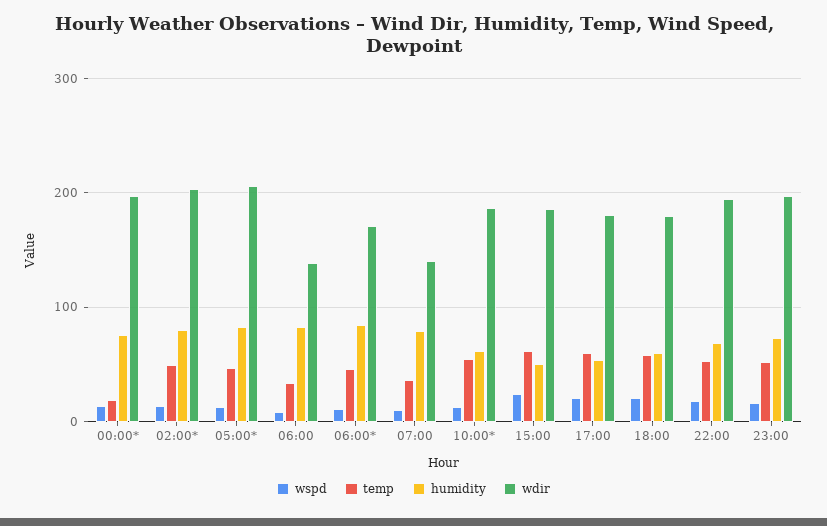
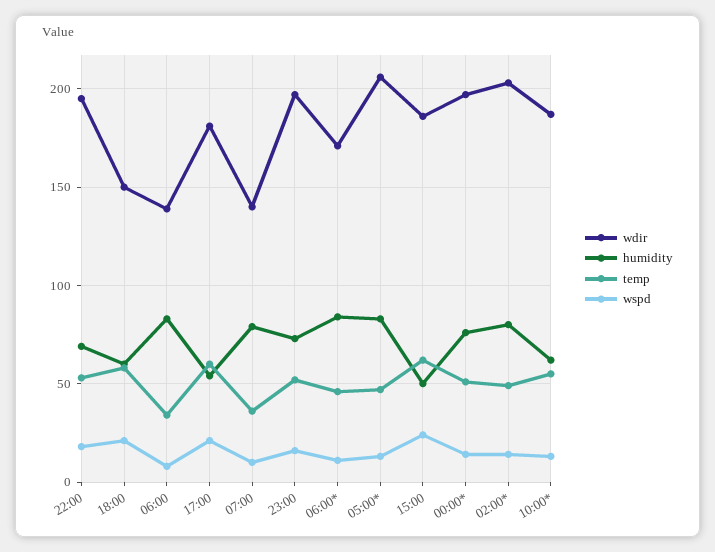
  {
    "wspd": {
      "00:00*": 15,
      "02:00*": 15,
      "05:00*": 15,
      "06:00": 10,
      "06:00*": 10,
      "07:00": 10,
      "10:00*": 15,
      "15:00": 25,
      "17:00": 20,
      "18:00": 20,
      "22:00": 20,
      "23:00": 15
    },
    "temp": {
-     "00:00*": 20,
+     "00:00*": 50,
      "02:00*": 50,
      "05:00*": 45,
      "06:00": 35,
      "06:00*": 45,
      "07:00": 35,
      "10:00*": 55,
      "15:00": 60,
      "17:00": 60,
      "18:00": 60,
      "22:00": 55,
      "23:00": 50
    },
    "humidity": {
      "00:00*": 75,
      "02:00*": 80,
      "05:00*": 85,
      "06:00": 85,
      "06:00*": 85,
      "07:00": 80,
      "10:00*": 60,
      "15:00": 50,
      "17:00": 55,
      "18:00": 60,
      "22:00": 70,
      "23:00": 75
    },
    "wdir": {
      "00:00*": 195,
      "02:00*": 205,
      "05:00*": 205,
      "06:00": 140,
      "06:00*": 170,
      "07:00": 140,
      "10:00*": 185,
      "15:00": 185,
      "17:00": 180,
-     "18:00": 180,
+     "18:00": 150,
      "22:00": 195,
      "23:00": 195
    }
  }

